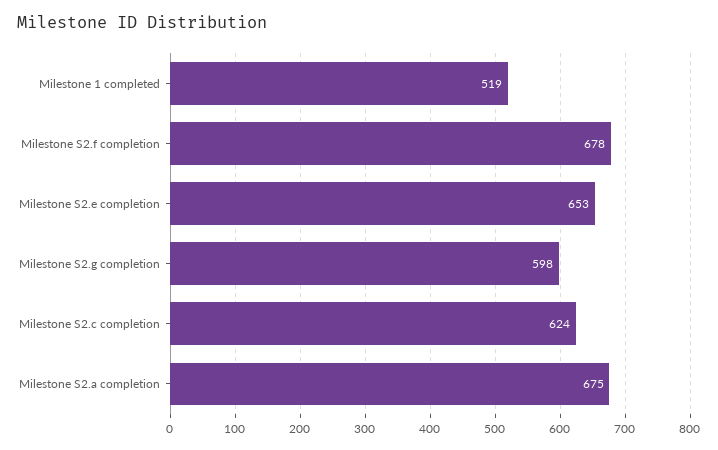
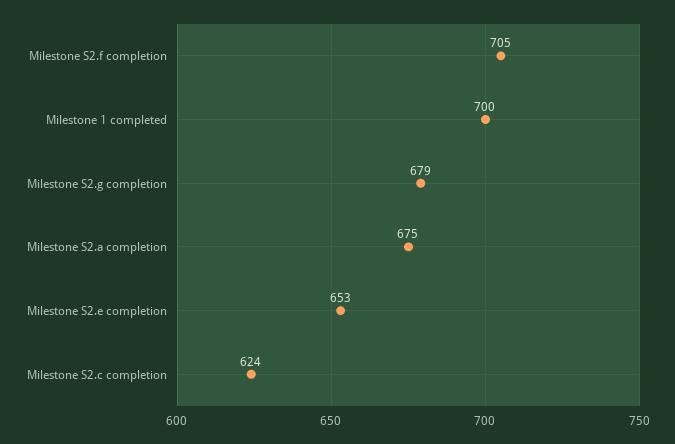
  {
-   "Milestone 1 completed": 519,
+   "Milestone 1 completed": 700,
-   "Milestone S2.f completion": 678,
+   "Milestone S2.f completion": 705,
    "Milestone S2.e completion": 653,
-   "Milestone S2.g completion": 598,
+   "Milestone S2.g completion": 679,
    "Milestone S2.c completion": 624,
    "Milestone S2.a completion": 675
  }

